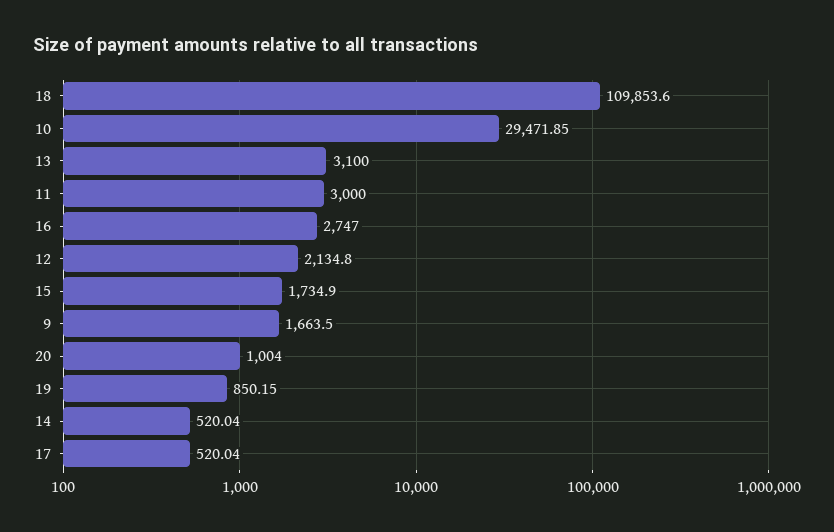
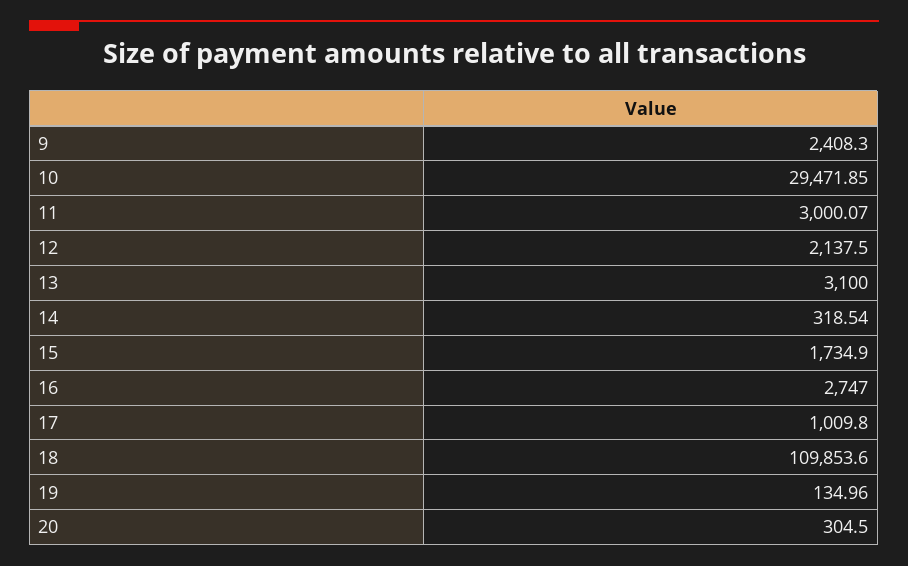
  {
    "18": 109853.6,
    "10": 29471.85,
    "13": 3100,
-   "11": 3000,
+   "11": 3000.07,
    "16": 2747,
-   "12": 2134.8,
+   "12": 2137.5,
    "15": 1734.9,
-   "9": 1663.5,
+   "9": 2408.3,
-   "20": 1004,
+   "20": 304.5,
-   "19": 850.15,
+   "19": 134.96,
-   "14": 520.04,
+   "14": 318.54,
-   "17": 520.04
+   "17": 1009.8
  }

